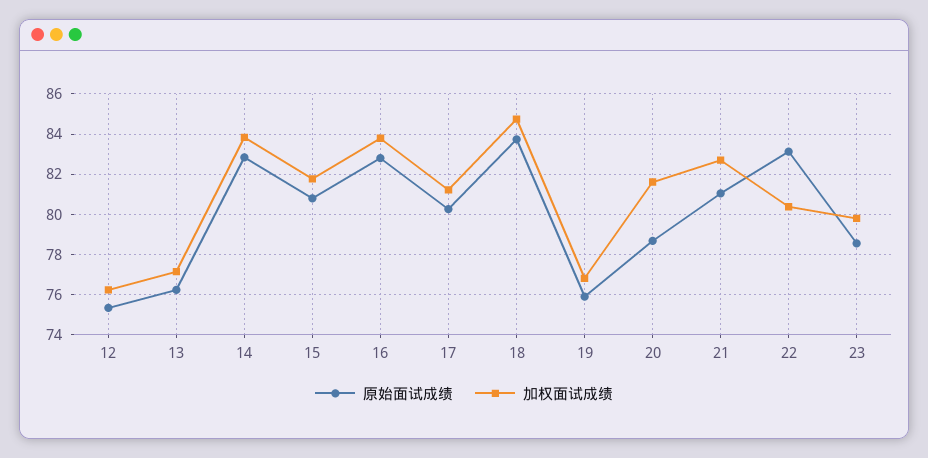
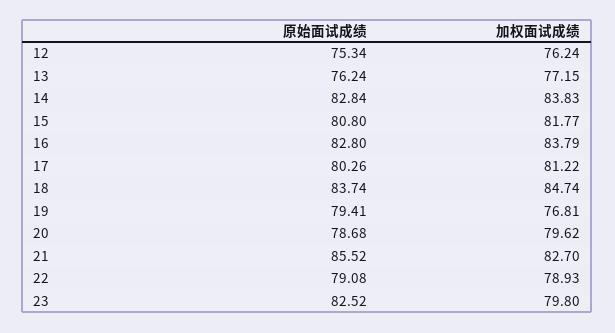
  {
    "原始面试成绩": {
      "12": 75.34,
      "13": 76.24,
      "14": 82.84,
      "15": 80.8,
      "16": 82.8,
      "17": 80.26,
      "18": 83.74,
-     "19": 76,
+     "19": 79.41,
      "20": 78.68,
-     "21": 81,
+     "21": 85.52,
-     "22": 83,
+     "22": 79.08,
-     "23": 78.5
+     "23": 82.52
    },
    "加权面试成绩": {
      "12": 76.24,
      "13": 77.15,
      "14": 83.83,
      "15": 81.77,
      "16": 83.79,
      "17": 81.22,
      "18": 84.74,
      "19": 76.81,
-     "20": 81.5,
+     "20": 79.62,
      "21": 82.7,
-     "22": 80.5,
+     "22": 78.93,
      "23": 79.8
    }
  }

